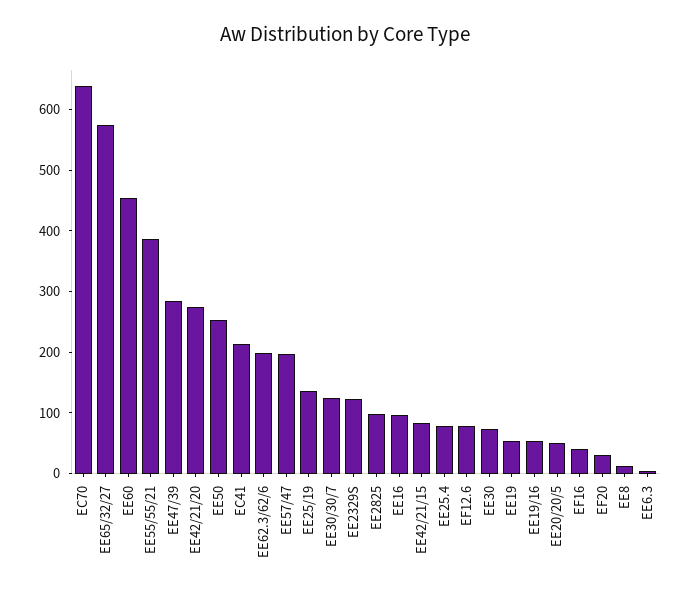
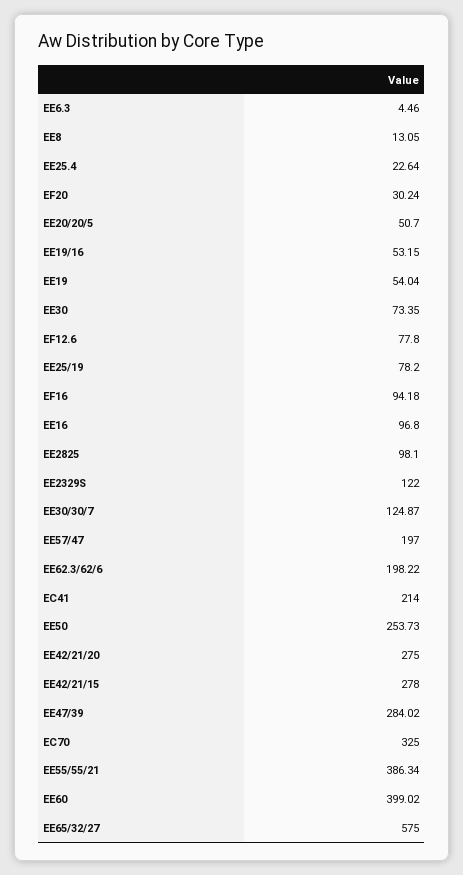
  {
-   "EC70": 640,
+   "EC70": 325,
    "EE65/32/27": 575,
-   "EE60": 460,
+   "EE60": 399.02,
    "EE55/55/21": 386.34,
    "EE47/39": 284.02,
    "EE42/21/20": 275,
    "EE50": 253.73,
    "EC41": 214,
    "EE62.3/62/6": 198.22,
    "EE57/47": 197,
-   "EE25/19": 140,
+   "EE25/19": 78.2,
    "EE30/30/7": 124.87,
    "EE2329S": 122,
    "EE2825": 98.1,
    "EE16": 96.8,
-   "EE42/21/15": 80,
+   "EE42/21/15": 278,
-   "EE25.4": 80,
+   "EE25.4": 22.64,
    "EF12.6": 77.8,
    "EE30": 73.35,
    "EE19": 54.04,
    "EE19/16": 53.15,
    "EE20/20/5": 50.7,
-   "EF16": 40,
+   "EF16": 94.18,
    "EF20": 30.24,
    "EE8": 13.05,
    "EE6.3": 4.46
  }

